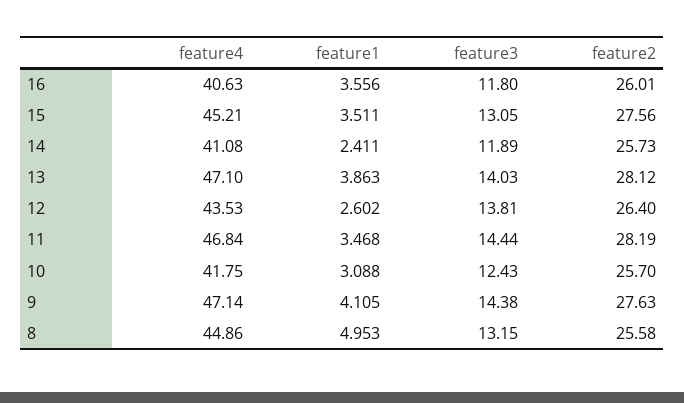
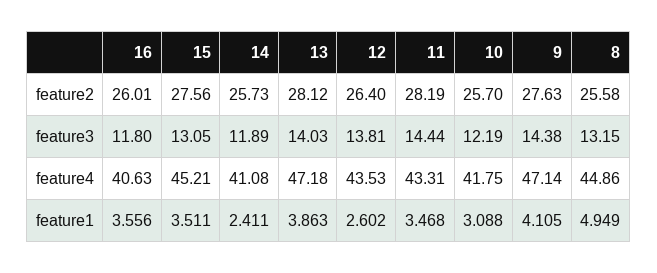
  {
    "feature4": {
      "16": 40.63,
      "15": 45.21,
      "14": 41.08,
-     "13": 47.1,
+     "13": 47.18,
      "12": 43.53,
-     "11": 46.84,
+     "11": 43.31,
      "10": 41.75,
      "9": 47.14,
      "8": 44.86
    },
    "feature1": {
      "16": 3.556,
      "15": 3.511,
      "14": 2.411,
      "13": 3.863,
      "12": 2.602,
      "11": 3.468,
      "10": 3.088,
      "9": 4.105,
-     "8": 4.953
+     "8": 4.949
    },
    "feature3": {
      "16": 11.8,
      "15": 13.05,
      "14": 11.89,
      "13": 14.03,
      "12": 13.81,
      "11": 14.44,
-     "10": 12.43,
+     "10": 12.19,
      "9": 14.38,
      "8": 13.15
    },
    "feature2": {
      "16": 26.01,
      "15": 27.56,
      "14": 25.73,
      "13": 28.12,
      "12": 26.4,
      "11": 28.19,
      "10": 25.7,
      "9": 27.63,
      "8": 25.58
    }
  }

